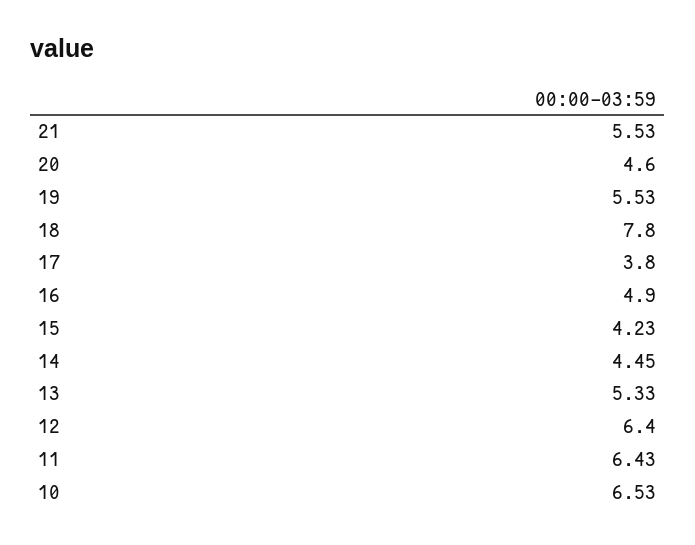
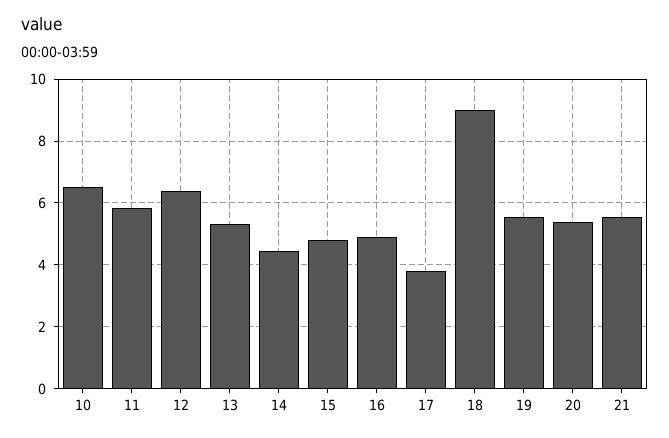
  {
    "21": 5.53,
-   "20": 4.6,
+   "20": 5.4,
    "19": 5.53,
-   "18": 7.8,
+   "18": 9,
    "17": 3.8,
    "16": 4.9,
-   "15": 4.23,
+   "15": 4.8,
    "14": 4.45,
    "13": 5.33,
    "12": 6.4,
-   "11": 6.43,
+   "11": 5.8,
    "10": 6.53
  }

